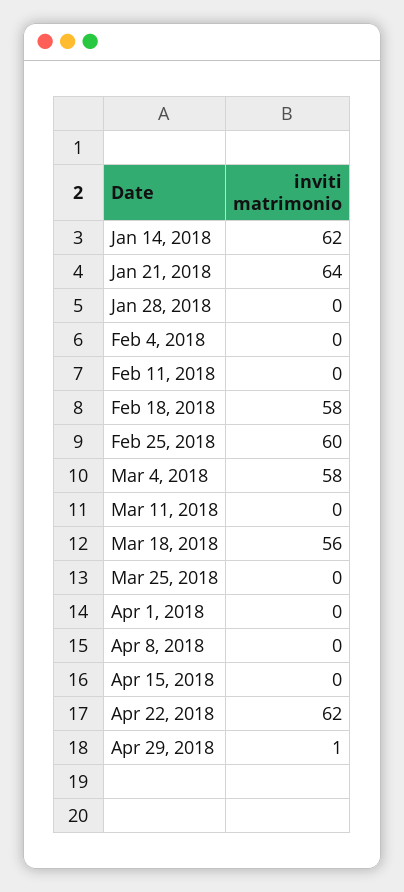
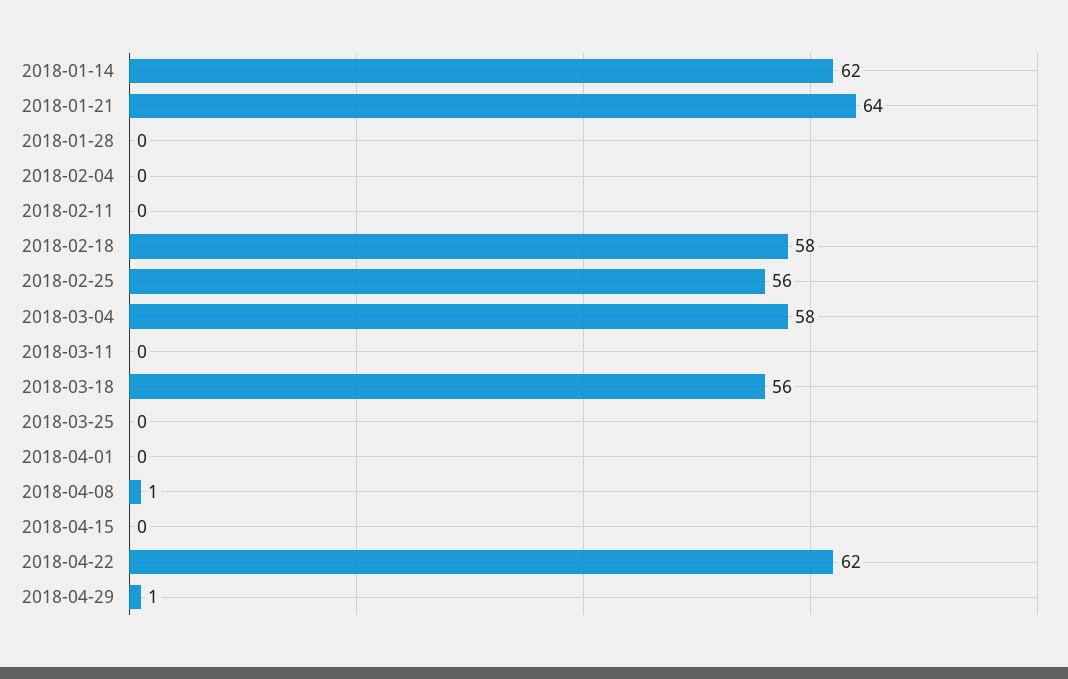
  {
    "Jan 14, 2018": 62,
    "Jan 21, 2018": 64,
    "Jan 28, 2018": 0,
    "Feb 4, 2018": 0,
    "Feb 11, 2018": 0,
    "Feb 18, 2018": 58,
-   "Feb 25, 2018": 60,
+   "Feb 25, 2018": 56,
    "Mar 4, 2018": 58,
    "Mar 11, 2018": 0,
    "Mar 18, 2018": 56,
    "Mar 25, 2018": 0,
    "Apr 1, 2018": 0,
-   "Apr 8, 2018": 0,
+   "Apr 8, 2018": 1,
    "Apr 15, 2018": 0,
    "Apr 22, 2018": 62,
    "Apr 29, 2018": 1
  }

